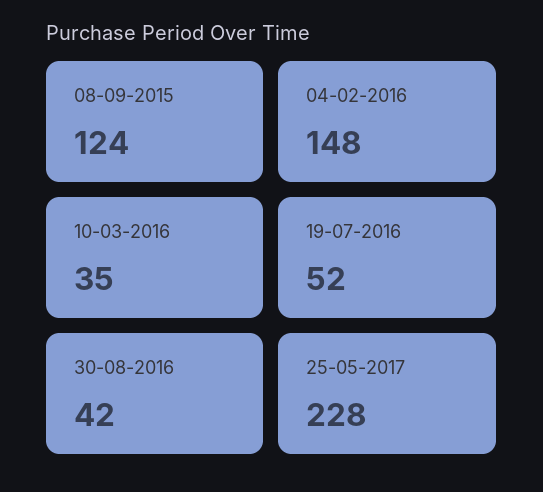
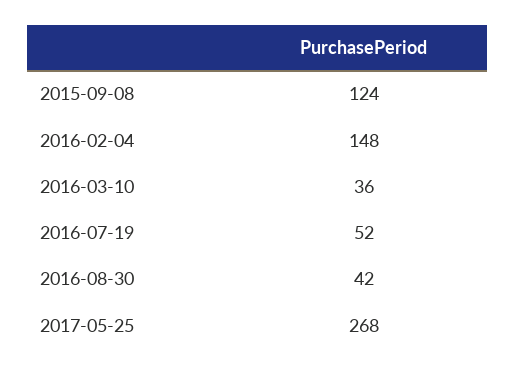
  {
    "08-09-2015": 124,
    "04-02-2016": 148,
-   "10-03-2016": 35,
+   "10-03-2016": 36,
    "19-07-2016": 52,
    "30-08-2016": 42,
-   "25-05-2017": 228
+   "25-05-2017": 268
  }

